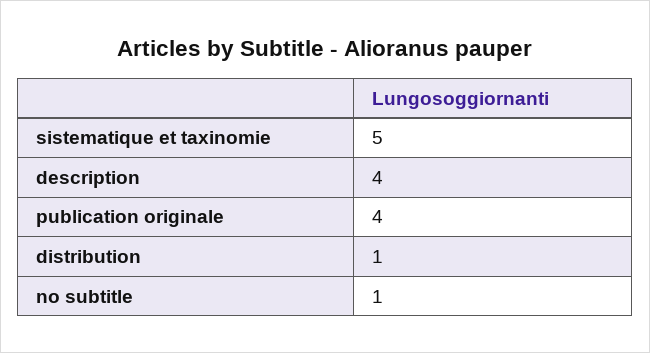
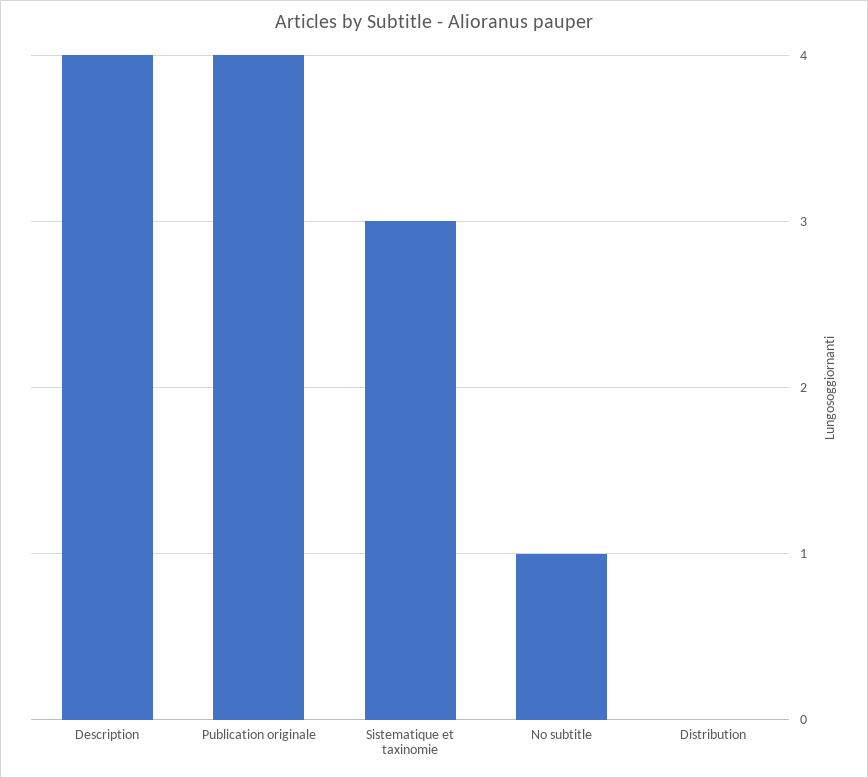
  {
-   "sistematique et taxinomie": 5,
+   "sistematique et taxinomie": 3,
    "description": 4,
    "publication originale": 4,
-   "distribution": 1,
+   "distribution": 0,
    "no subtitle": 1
  }

